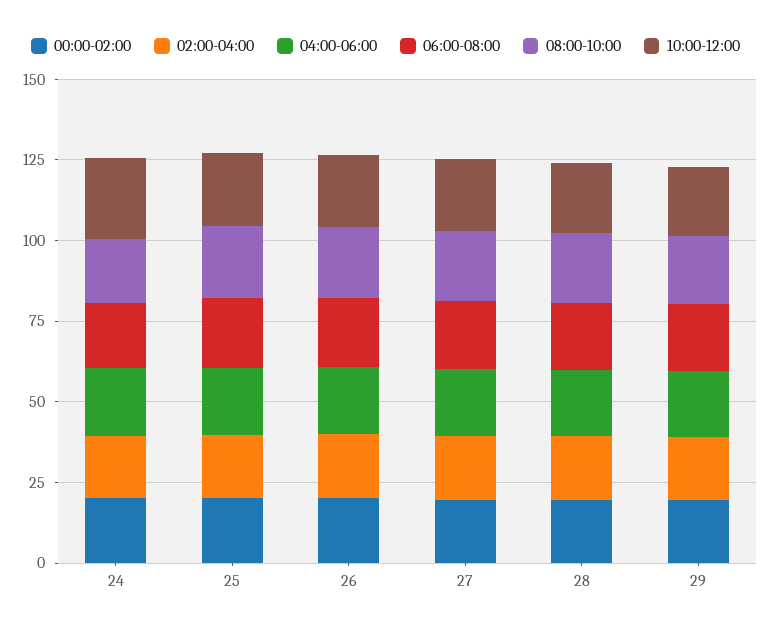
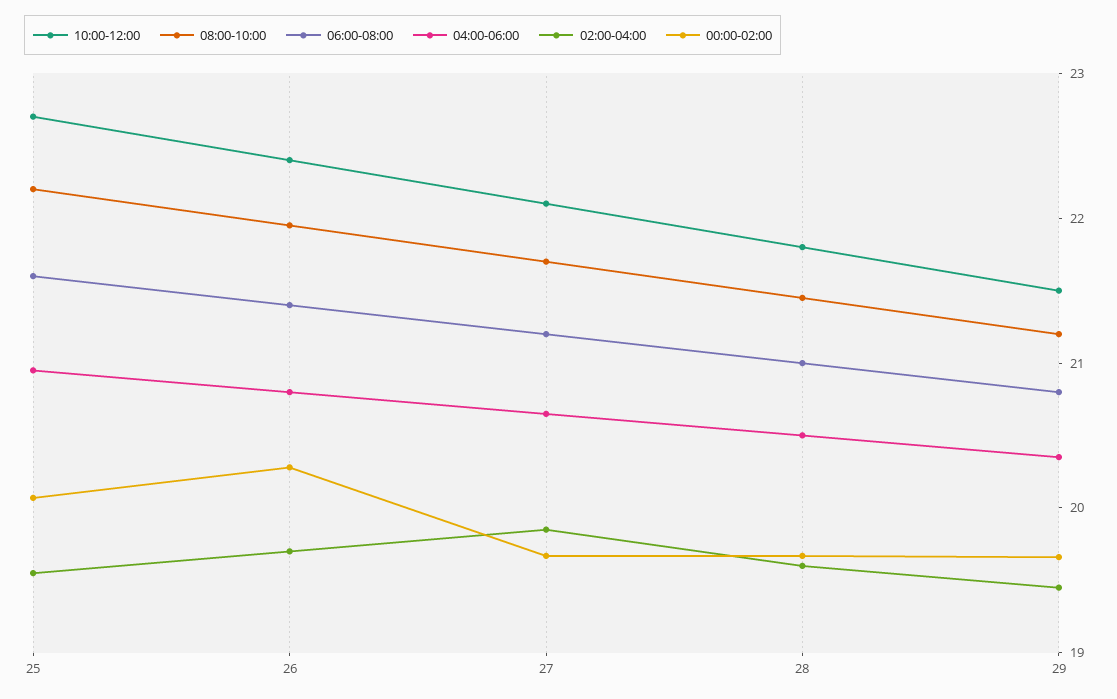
  {
    "00:00-02:00": {
-     "24": 20,
      "25": 20,
      "26": 20.2,
      "27": 19.6,
      "28": 19.6,
      "29": 19.6
    },
    "02:00-04:00": {
-     "24": 20,
      "25": 19.6,
      "26": 19.8,
      "27": 19.8,
      "28": 19.6,
      "29": 19.4
    },
    "04:00-06:00": {
-     "24": 20,
      "25": 21,
      "26": 20.8,
      "27": 20.6,
      "28": 20.6,
      "29": 20.4
    },
    "06:00-08:00": {
-     "24": 20,
      "25": 21.6,
      "26": 21.4,
      "27": 21.2,
      "28": 21,
      "29": 20.8
    },
    "08:00-10:00": {
-     "24": 20,
      "25": 22.2,
      "26": 22,
      "27": 21.8,
      "28": 21.4,
      "29": 21.2
    },
    "10:00-12:00": {
-     "24": 25,
      "25": 22.8,
      "26": 22.4,
      "27": 22.2,
      "28": 21.8,
      "29": 21.6
    }
  }

